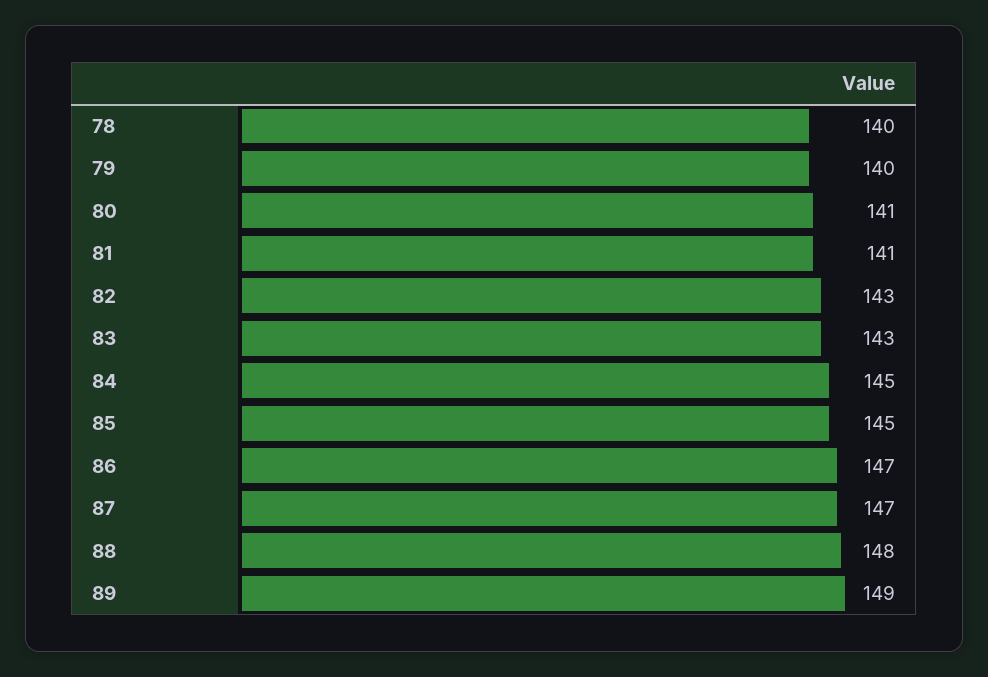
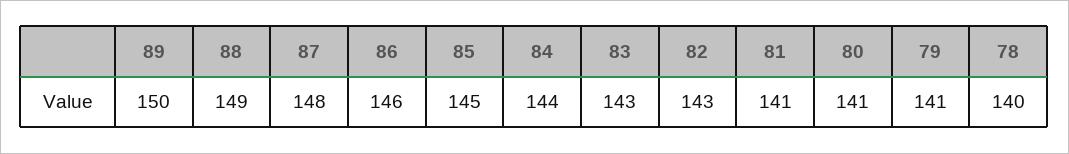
  {
    "78": 140,
-   "79": 140,
+   "79": 141,
    "80": 141,
    "81": 141,
    "82": 143,
    "83": 143,
-   "84": 145,
+   "84": 144,
    "85": 145,
-   "86": 147,
+   "86": 146,
-   "87": 147,
+   "87": 148,
-   "88": 148,
+   "88": 149,
-   "89": 149
+   "89": 150
  }

